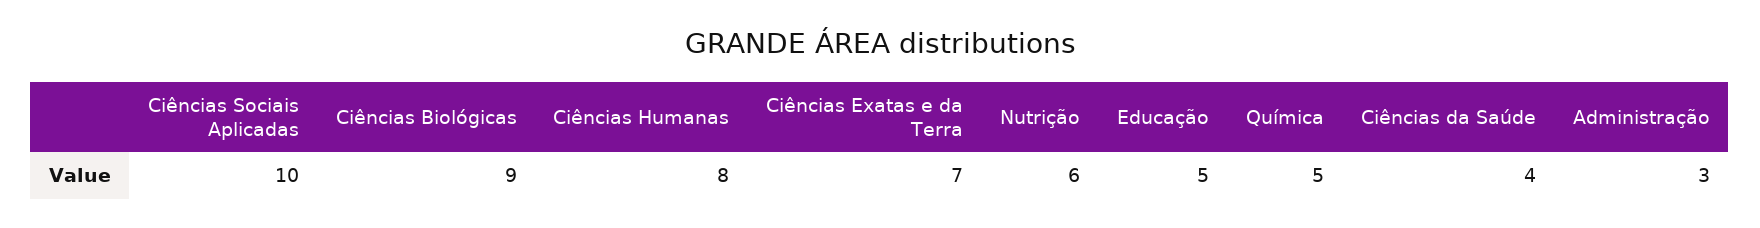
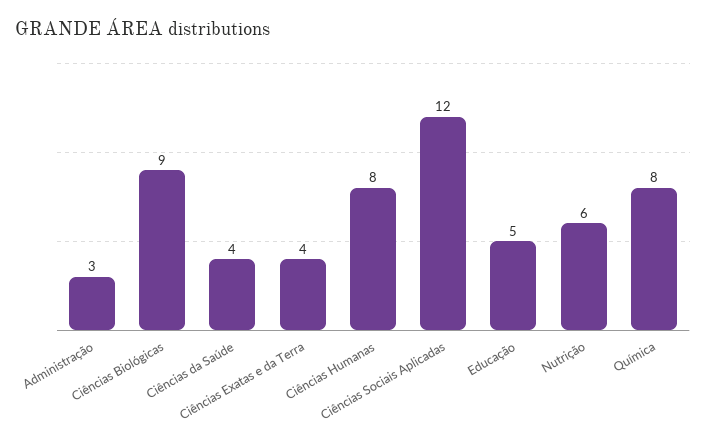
  {
-   "Ciências Sociais Aplicadas": 10,
+   "Ciências Sociais Aplicadas": 12,
    "Ciências Biológicas": 9,
    "Ciências Humanas": 8,
-   "Ciências Exatas e da Terra": 7,
+   "Ciências Exatas e da Terra": 4,
    "Nutrição": 6,
    "Educação": 5,
-   "Química": 5,
+   "Química": 8,
    "Ciências da Saúde": 4,
    "Administração": 3
  }

